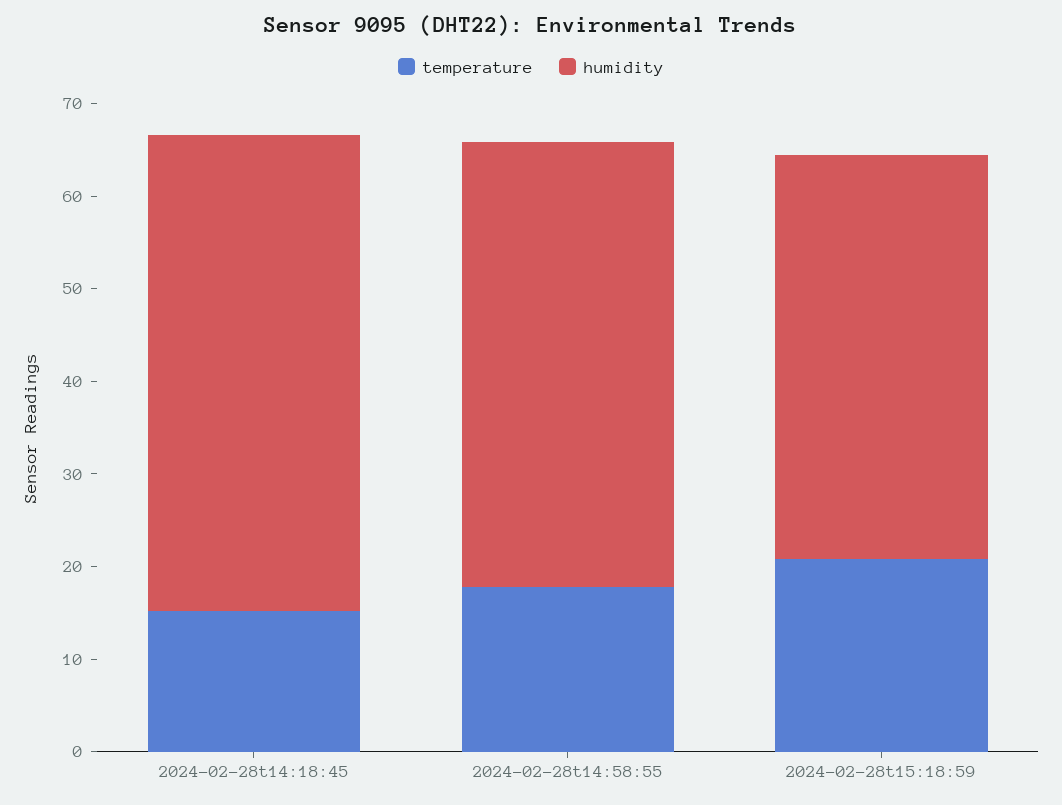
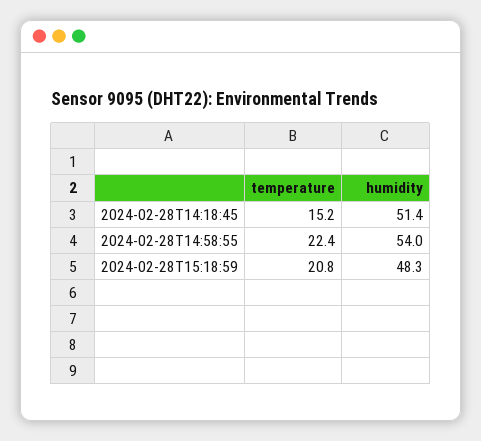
  {
    "temperature": {
      "2024-02-28t14:18:45": 15.2,
-     "2024-02-28t14:58:55": 18,
+     "2024-02-28t14:58:55": 22.4,
      "2024-02-28t15:18:59": 20.8
    },
    "humidity": {
      "2024-02-28t14:18:45": 51.4,
-     "2024-02-28t14:58:55": 48,
+     "2024-02-28t14:58:55": 54,
-     "2024-02-28t15:18:59": 44
+     "2024-02-28t15:18:59": 48.3
    }
  }

